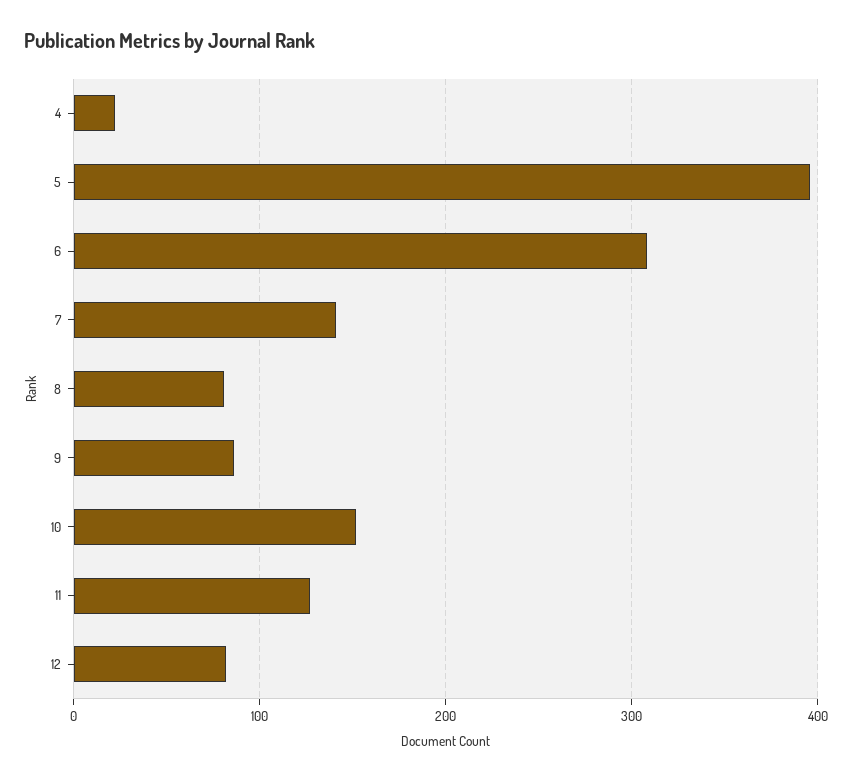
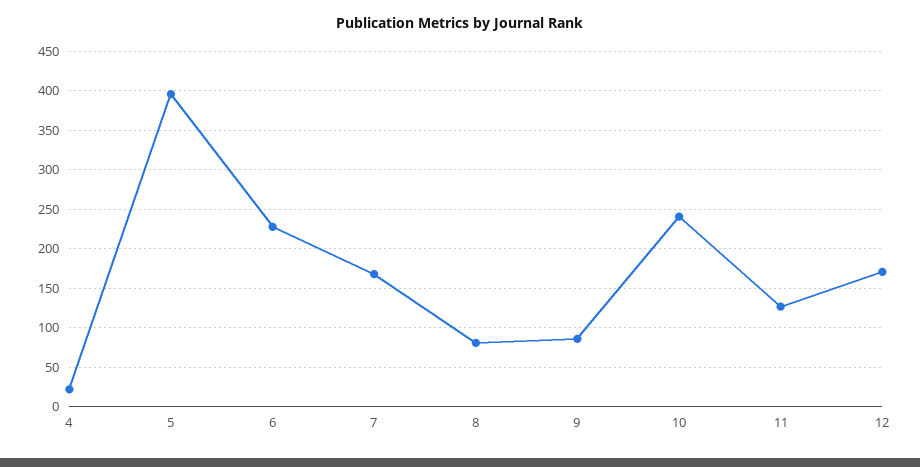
  {
    "4": 20,
    "5": 400,
-   "6": 310,
+   "6": 230,
-   "7": 140,
+   "7": 170,
    "8": 80,
    "9": 90,
-   "10": 150,
+   "10": 240,
    "11": 130,
-   "12": 80
+   "12": 170
  }

